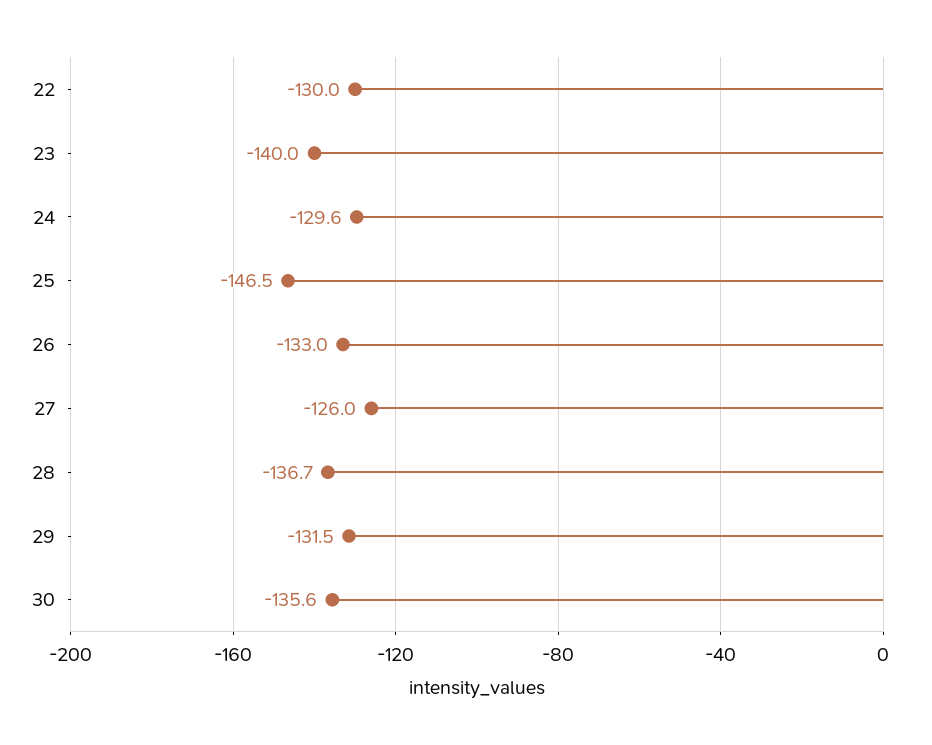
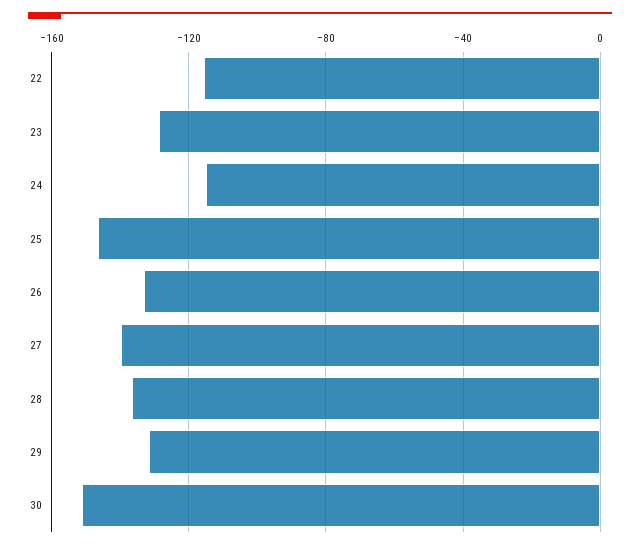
  {
-   "22": -130,
+   "22": -115,
-   "23": -140,
+   "23": -130,
-   "24": -129.6,
+   "24": -115,
    "25": -146.5,
    "26": -133,
-   "27": -126,
+   "27": -140,
    "28": -136.7,
    "29": -131.5,
-   "30": -135.6
+   "30": -150
  }

